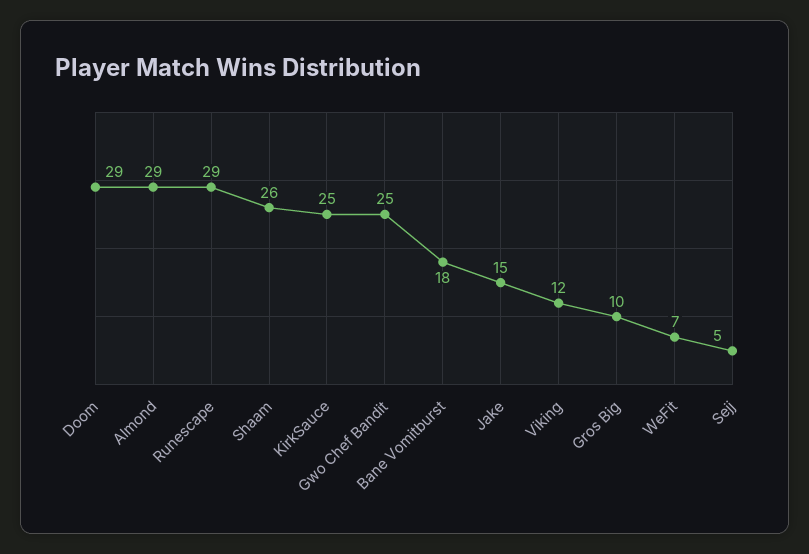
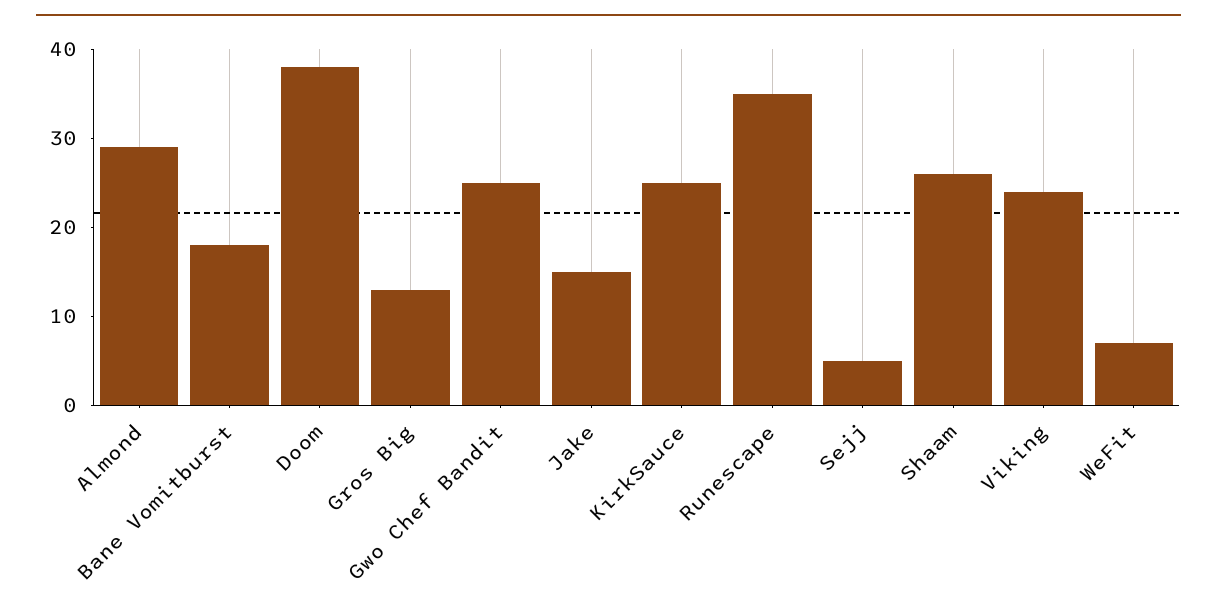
  {
-   "Doom": 29,
+   "Doom": 38,
    "Almond": 29,
-   "Runescape": 29,
+   "Runescape": 35,
    "Shaam": 26,
    "KirkSauce": 25,
    "Gwo Chef Bandit": 25,
    "Bane Vomitburst": 18,
    "Jake": 15,
-   "Viking": 12,
+   "Viking": 24,
-   "Gros Big": 10,
+   "Gros Big": 13,
    "WeFit": 7,
    "Sejj": 5
  }

